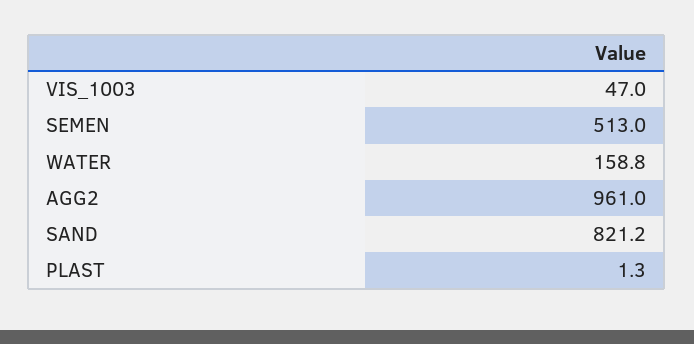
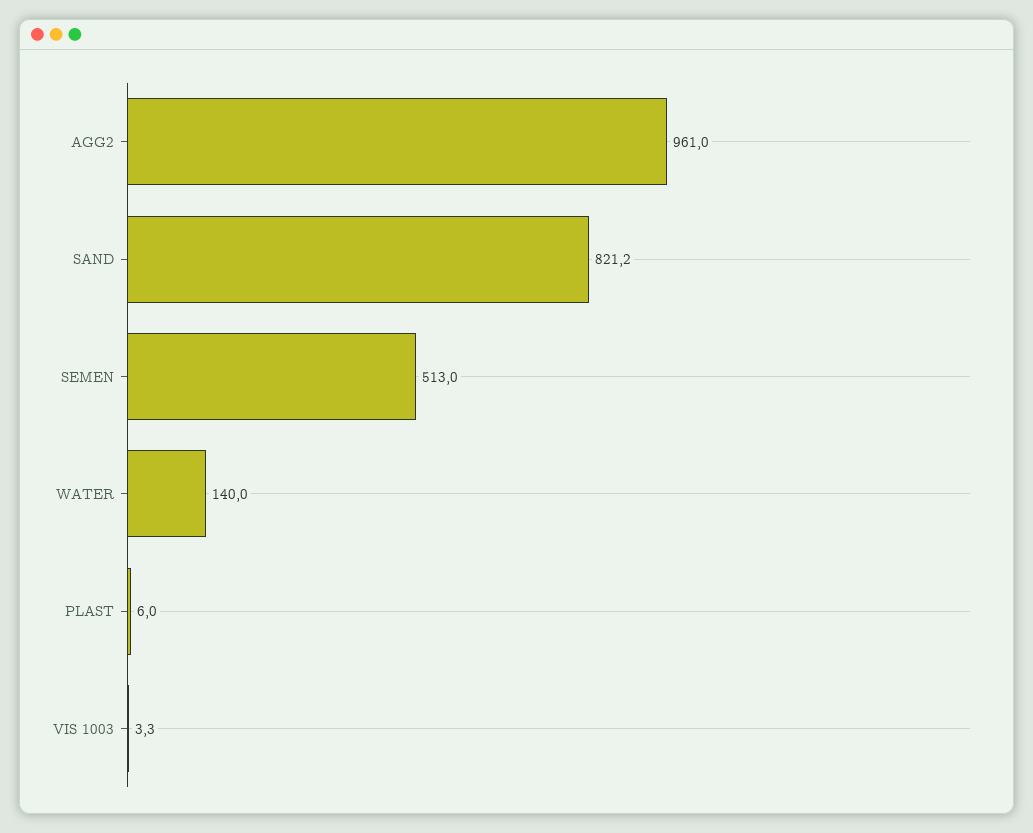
  {
-   "VIS_1003": 47,
+   "VIS_1003": 3.3,
    "SEMEN": 513,
-   "WATER": 158.8,
+   "WATER": 140,
    "AGG2": 961,
    "SAND": 821.2,
-   "PLAST": 1.3
+   "PLAST": 6
  }

